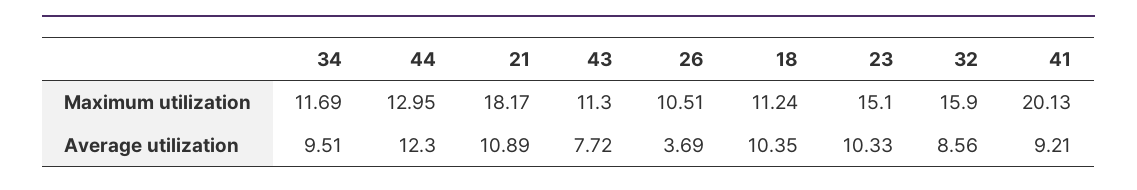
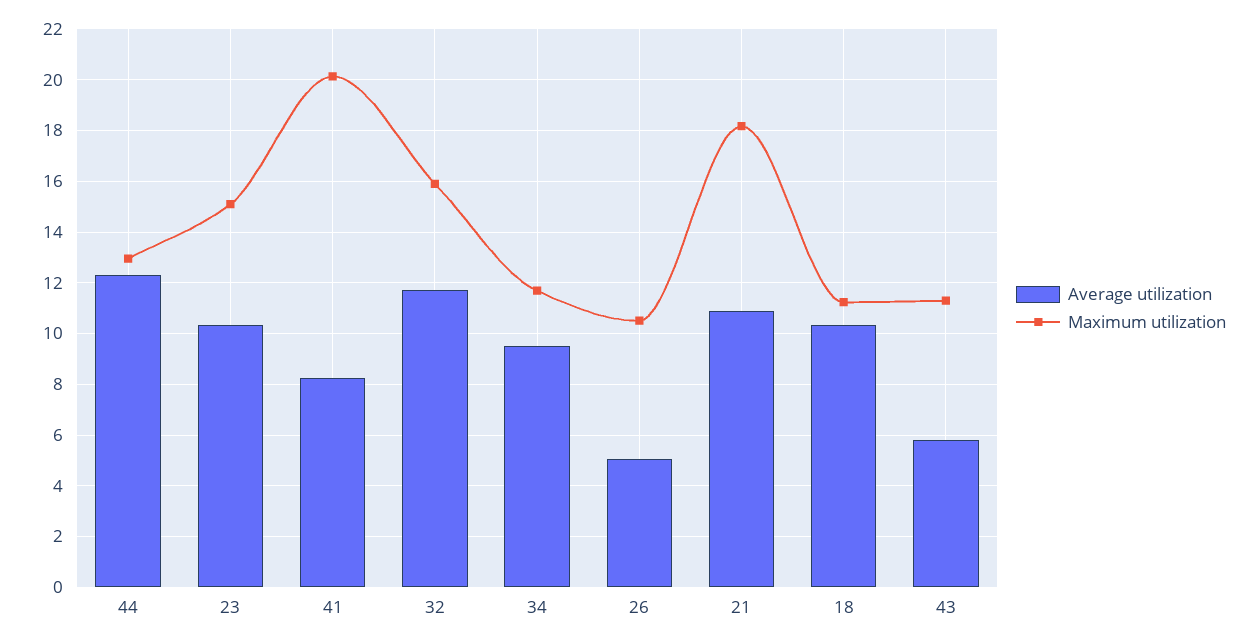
  {
    "Maximum utilization": {
      "34": 11.69,
      "44": 12.95,
      "21": 18.17,
      "43": 11.3,
      "26": 10.51,
      "18": 11.24,
      "23": 15.1,
      "32": 15.9,
      "41": 20.13
    },
    "Average utilization": {
      "34": 9.51,
      "44": 12.3,
      "21": 10.89,
-     "43": 7.72,
+     "43": 5.75,
-     "26": 3.69,
+     "26": 5,
      "18": 10.35,
      "23": 10.33,
-     "32": 8.56,
+     "32": 11.75,
-     "41": 9.21
+     "41": 8.25
    }
  }

